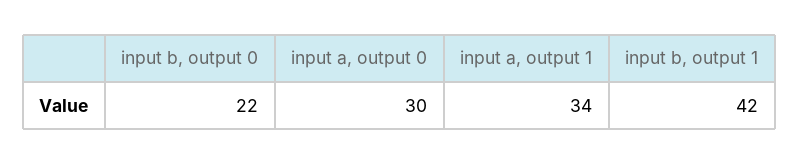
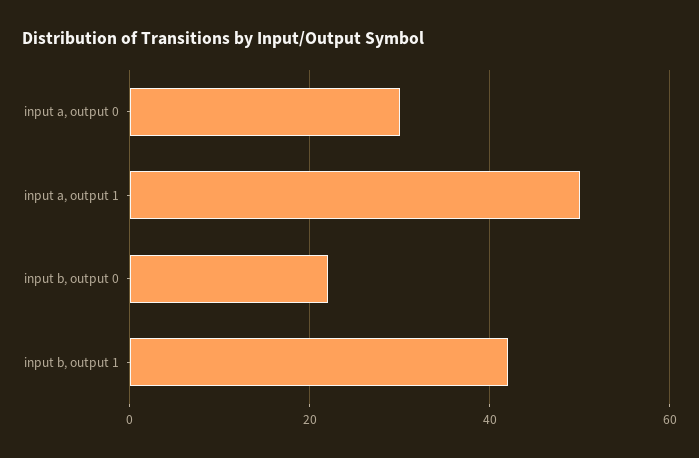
  {
    "input b, output 0": 22,
    "input a, output 0": 30,
-   "input a, output 1": 34,
+   "input a, output 1": 50,
    "input b, output 1": 42
  }

